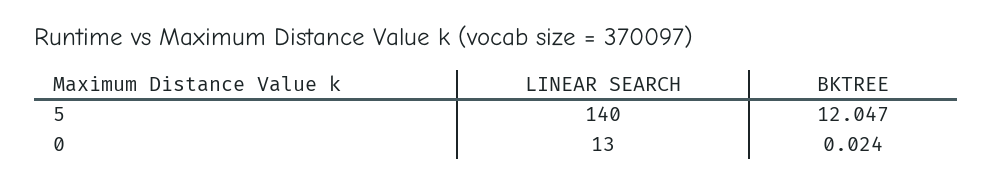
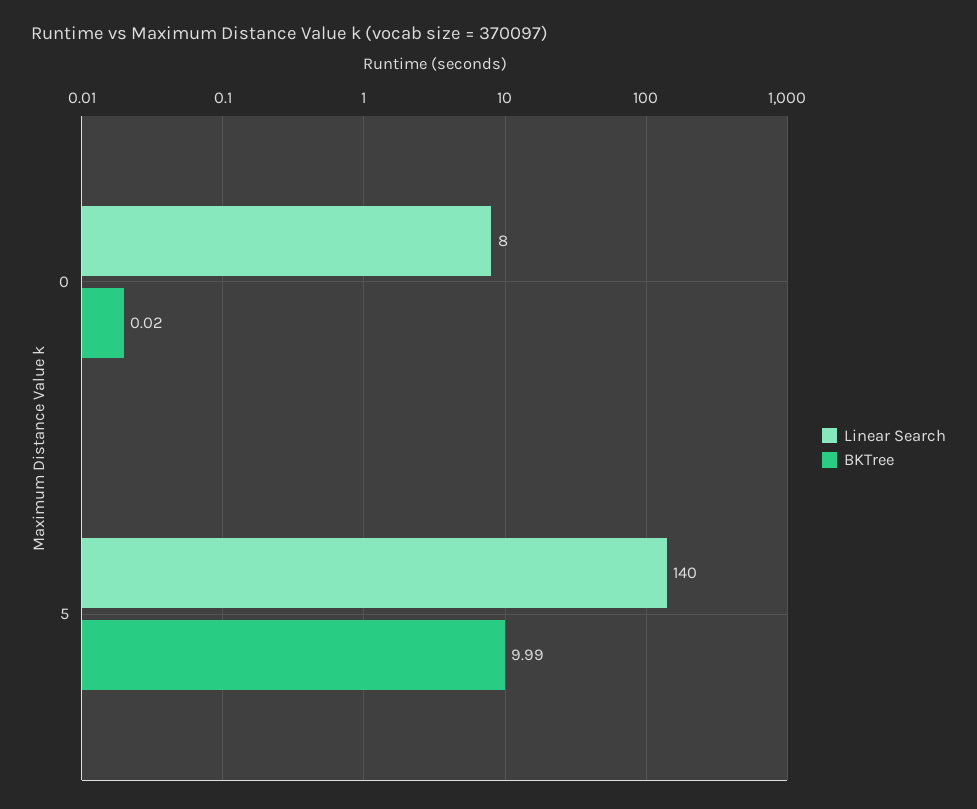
  {
    "LINEAR SEARCH": {
      "5": 140,
-     "0": 13
+     "0": 8
    },
    "BKTREE": {
-     "5": 12.047,
+     "5": 9.99,
      "0": 0.024
    }
  }

